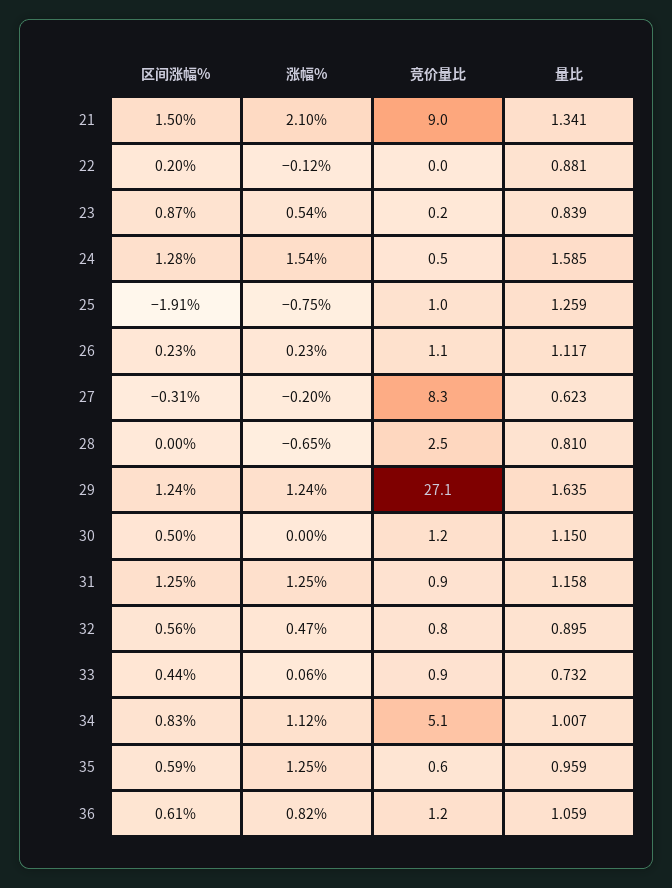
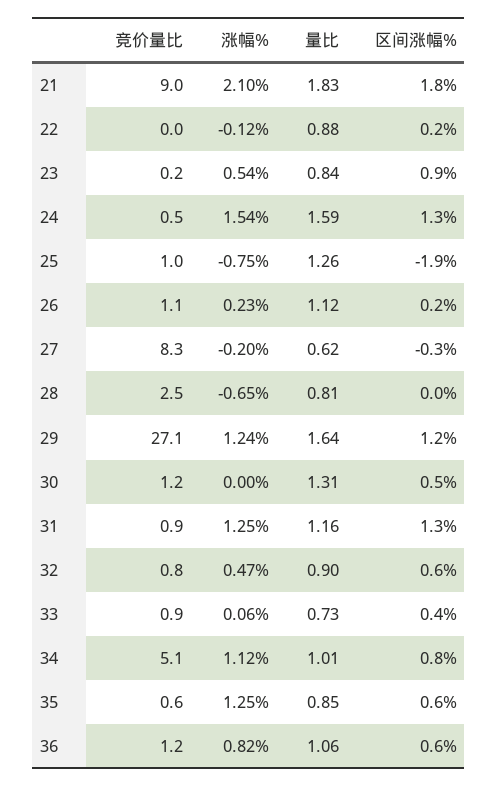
  {
    "区间涨幅%": {
-     "21": 1.5,
+     "21": 1.8,
      "22": 0.2,
      "23": 0.87,
      "24": 1.28,
      "25": -1.91,
      "26": 0.23,
      "27": -0.31,
      "28": 0,
      "29": 1.24,
      "30": 0.5,
      "31": 1.25,
      "32": 0.56,
      "33": 0.44,
      "34": 0.83,
      "35": 0.59,
      "36": 0.61
    },
    "涨幅%": {
      "21": 2.1,
      "22": -0.12,
      "23": 0.54,
      "24": 1.54,
      "25": -0.75,
      "26": 0.23,
      "27": -0.2,
      "28": -0.65,
      "29": 1.24,
      "30": 0,
      "31": 1.25,
      "32": 0.47,
      "33": 0.06,
      "34": 1.12,
      "35": 1.25,
      "36": 0.82
    },
    "竞价量比": {
      "21": 9,
      "22": 0,
      "23": 0.2,
      "24": 0.5,
      "25": 1,
      "26": 1.1,
      "27": 8.3,
      "28": 2.5,
      "29": 27.1,
      "30": 1.2,
      "31": 0.9,
      "32": 0.8,
      "33": 0.9,
      "34": 5.1,
      "35": 0.6,
      "36": 1.2
    },
    "量比": {
-     "21": 1.341,
+     "21": 1.83,
      "22": 0.881,
      "23": 0.839,
      "24": 1.585,
      "25": 1.259,
      "26": 1.117,
      "27": 0.623,
      "28": 0.81,
      "29": 1.635,
-     "30": 1.15,
+     "30": 1.31,
      "31": 1.158,
      "32": 0.895,
      "33": 0.732,
      "34": 1.007,
-     "35": 0.959,
+     "35": 0.85,
      "36": 1.059
    }
  }

